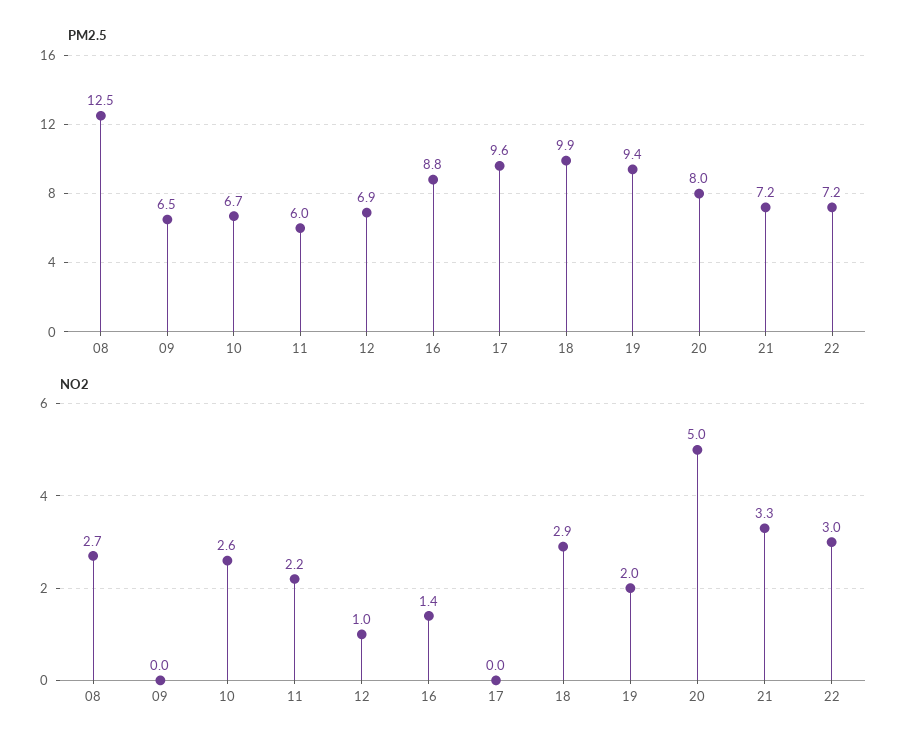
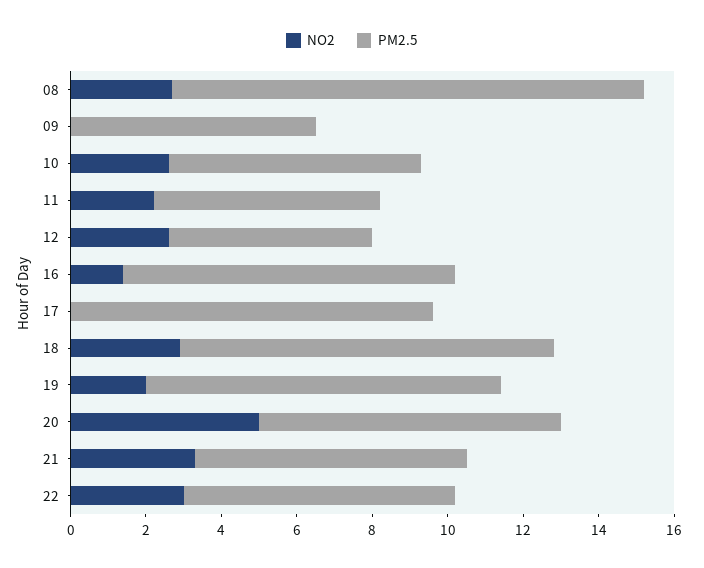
  {
    "PM2.5": {
      "08": 12.5,
      "09": 6.5,
      "10": 6.7,
      "11": 6,
-     "12": 6.9,
+     "12": 5.5,
      "16": 8.8,
      "17": 9.6,
      "18": 9.9,
      "19": 9.4,
      "20": 8,
      "21": 7.2,
      "22": 7.2
    },
    "NO2": {
      "08": 2.7,
      "09": 0,
      "10": 2.6,
      "11": 2.2,
-     "12": 1,
+     "12": 2.5,
      "16": 1.4,
      "17": 0,
      "18": 2.9,
      "19": 2,
      "20": 5,
      "21": 3.3,
      "22": 3
    }
  }

